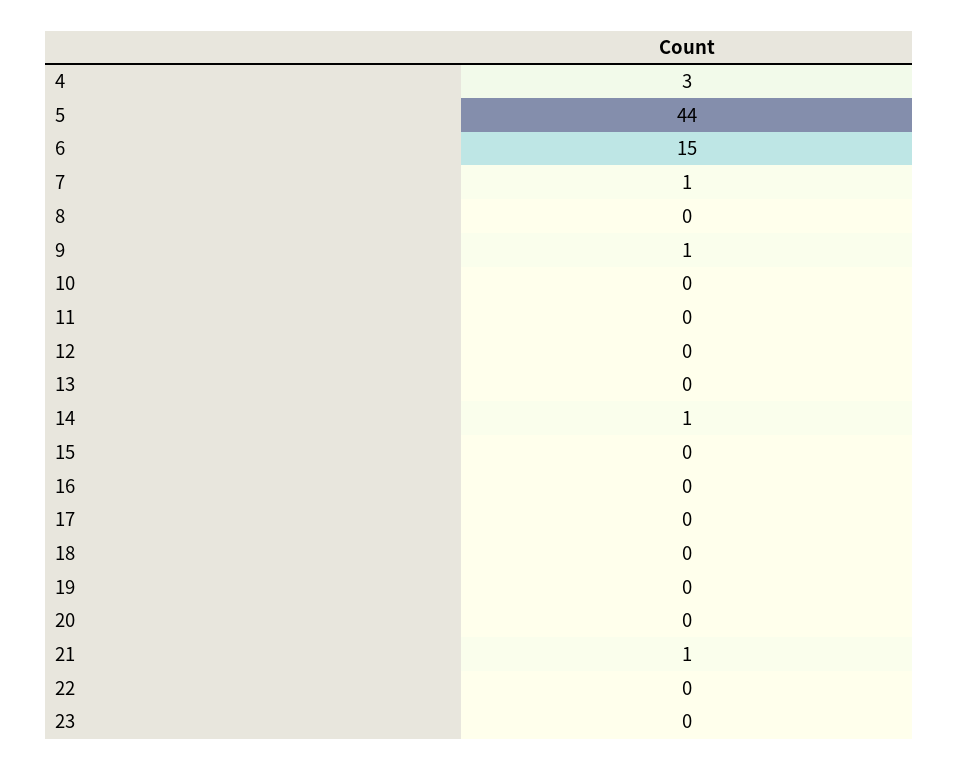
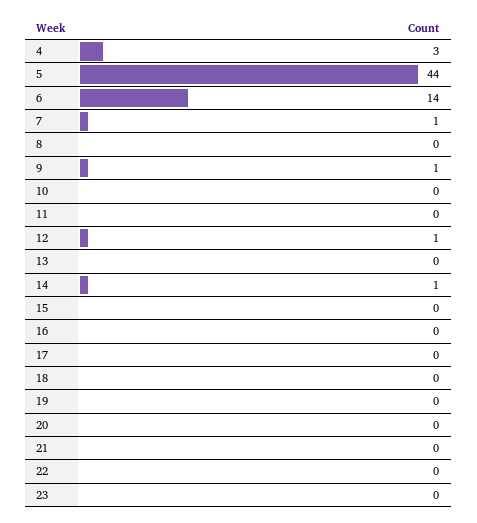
  {
    "4": 3,
    "5": 44,
-   "6": 15,
+   "6": 14,
    "7": 1,
    "8": 0,
    "9": 1,
    "10": 0,
    "11": 0,
-   "12": 0,
+   "12": 1,
    "13": 0,
    "14": 1,
    "15": 0,
    "16": 0,
    "17": 0,
    "18": 0,
    "19": 0,
    "20": 0,
-   "21": 1,
+   "21": 0,
    "22": 0,
    "23": 0
  }

